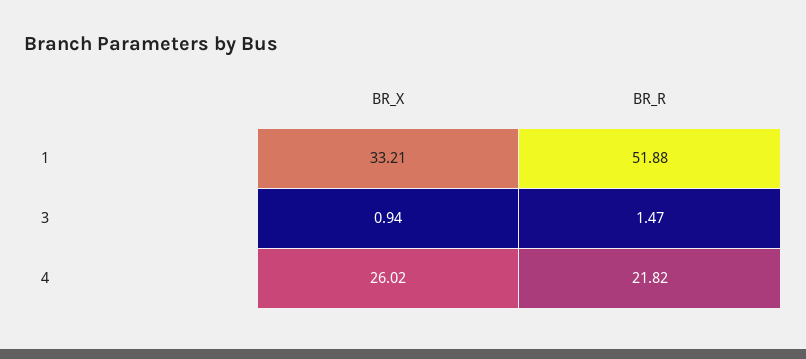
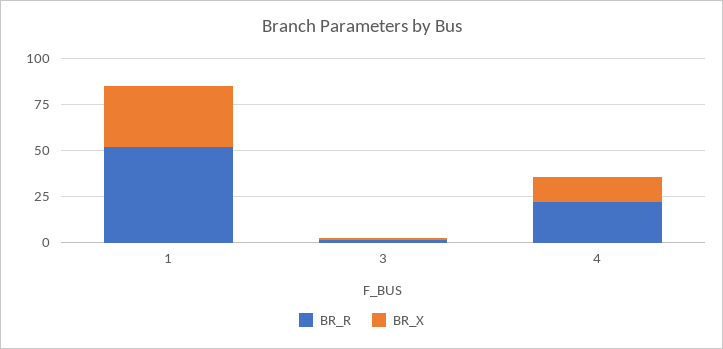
  {
    "BR_X": {
      "1": 33.21,
      "3": 0.94,
-     "4": 26.02
+     "4": 15
    },
    "BR_R": {
      "1": 51.88,
      "3": 1.47,
      "4": 21.82
    }
  }

